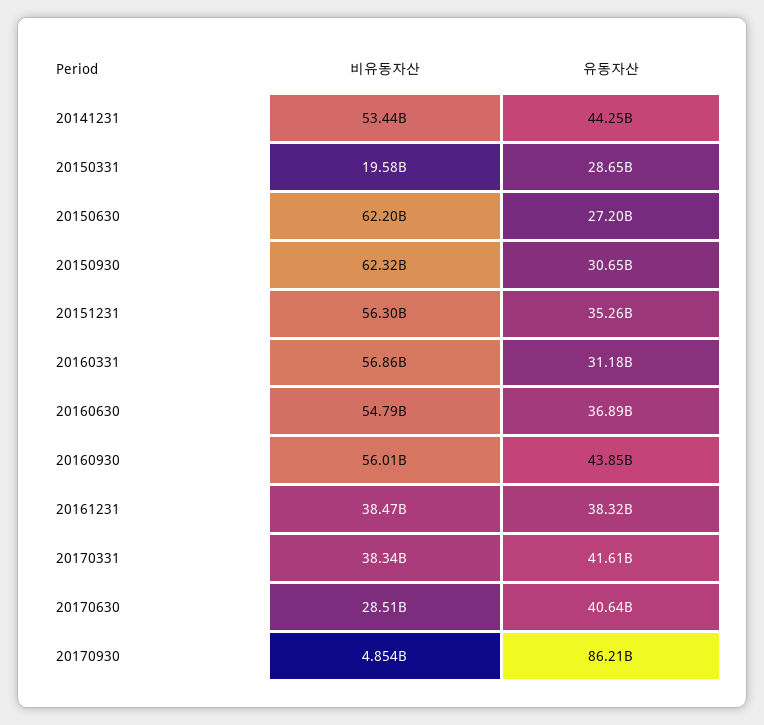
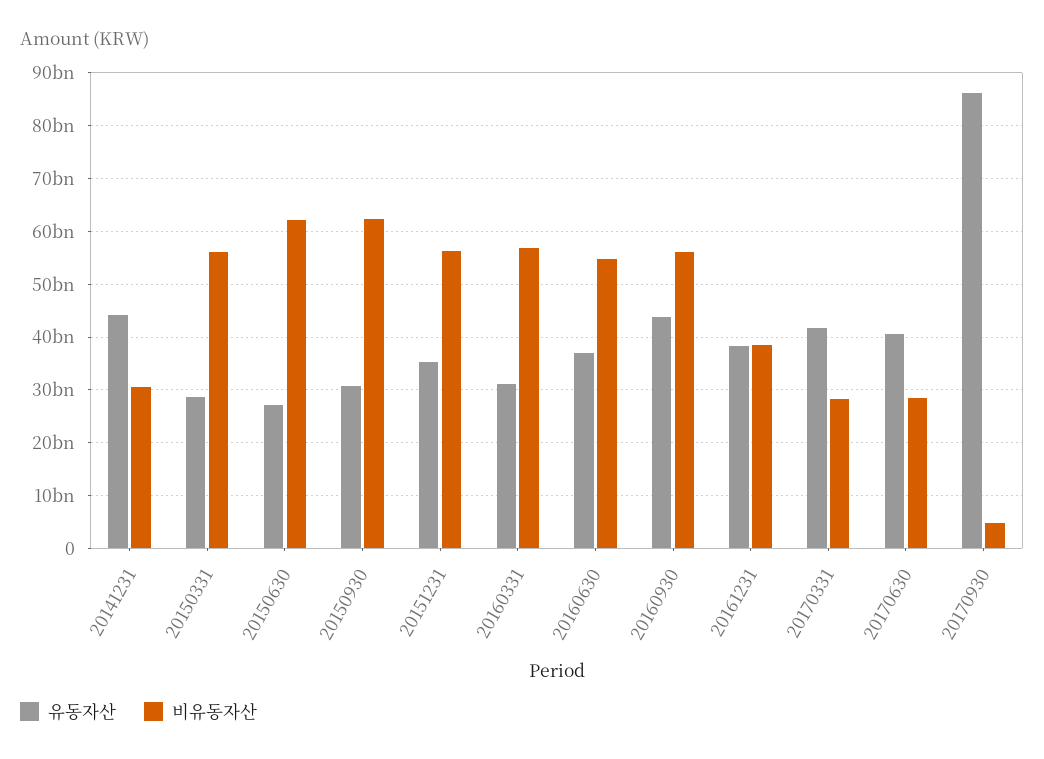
  {
    "비유동자산": {
-     "20141231": 53440000000,
+     "20141231": 30000000000,
-     "20150331": 19580000000,
+     "20150331": 56000000000,
      "20150630": 62200000000,
      "20150930": 62320000000,
      "20151231": 56300000000,
      "20160331": 56860000000,
      "20160630": 54790000000,
      "20160930": 56010000000,
      "20161231": 38470000000,
-     "20170331": 38340000000,
+     "20170331": 28000000000,
      "20170630": 28510000000,
      "20170930": 4854000000
    },
    "유동자산": {
      "20141231": 44250000000,
      "20150331": 28650000000,
      "20150630": 27200000000,
      "20150930": 30650000000,
      "20151231": 35260000000,
      "20160331": 31180000000,
      "20160630": 36890000000,
      "20160930": 43850000000,
      "20161231": 38320000000,
      "20170331": 41610000000,
      "20170630": 40640000000,
      "20170930": 86210000000
    }
  }

